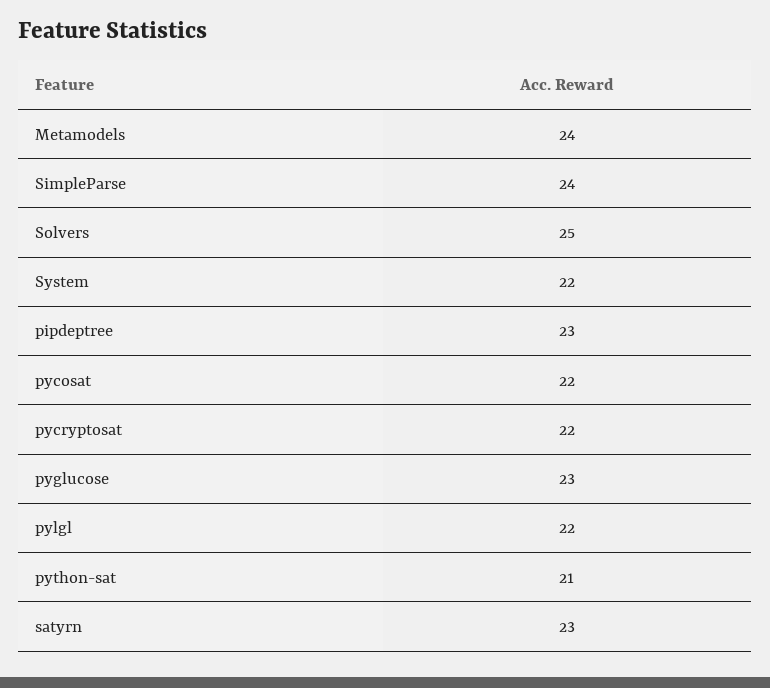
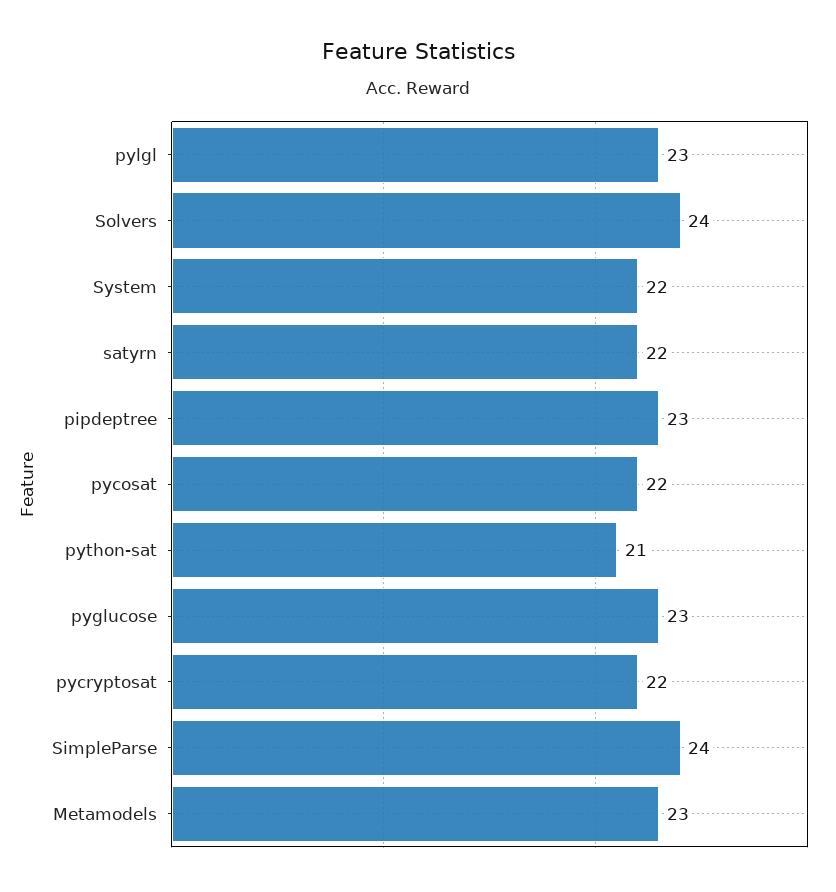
  {
-   "Metamodels": 24,
+   "Metamodels": 23,
    "SimpleParse": 24,
-   "Solvers": 25,
+   "Solvers": 24,
    "System": 22,
    "pipdeptree": 23,
    "pycosat": 22,
    "pycryptosat": 22,
    "pyglucose": 23,
-   "pylgl": 22,
+   "pylgl": 23,
    "python-sat": 21,
-   "satyrn": 23
+   "satyrn": 22
  }

